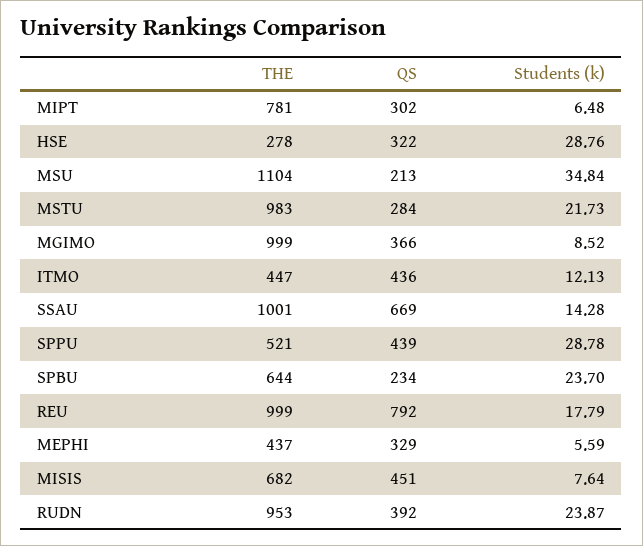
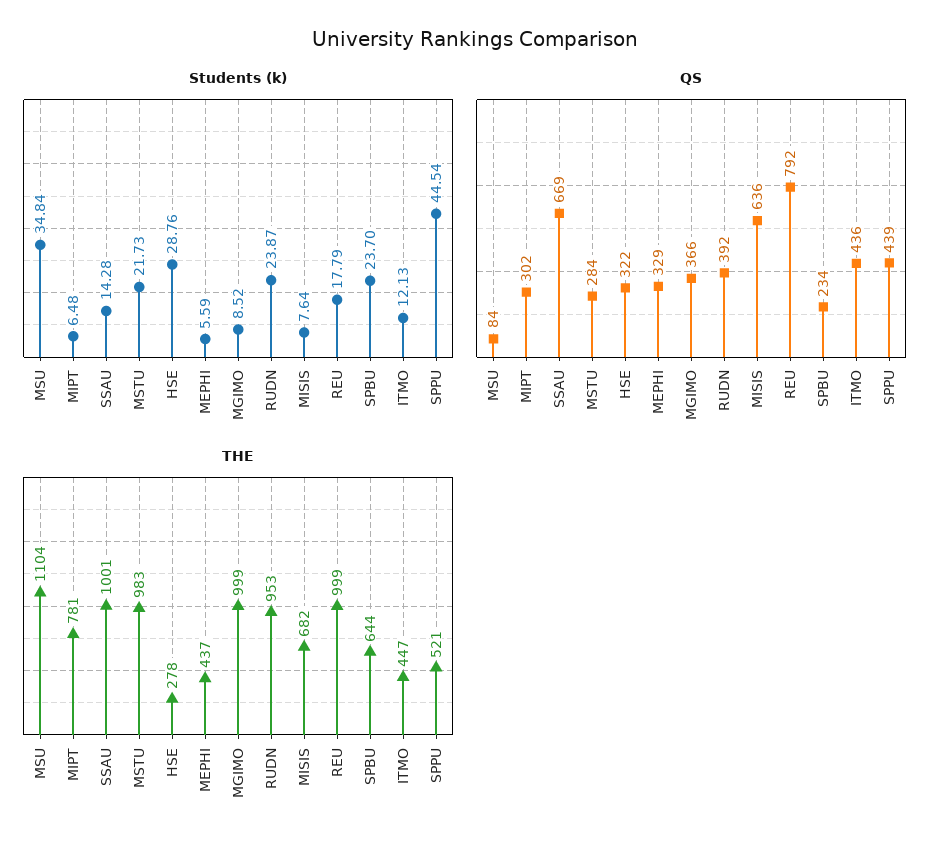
  {
    "THE": {
      "MIPT": 781,
      "HSE": 278,
      "MSU": 1104,
      "MSTU": 983,
      "MGIMO": 999,
      "ITMO": 447,
      "SSAU": 1001,
      "SPPU": 521,
      "SPBU": 644,
      "REU": 999,
      "MEPHI": 437,
      "MISIS": 682,
      "RUDN": 953
    },
    "QS": {
      "MIPT": 302,
      "HSE": 322,
-     "MSU": 213,
+     "MSU": 84,
      "MSTU": 284,
      "MGIMO": 366,
      "ITMO": 436,
      "SSAU": 669,
      "SPPU": 439,
      "SPBU": 234,
      "REU": 792,
      "MEPHI": 329,
-     "MISIS": 451,
+     "MISIS": 636,
      "RUDN": 392
    },
    "Students (k)": {
      "MIPT": 6.48,
      "HSE": 28.76,
      "MSU": 34.84,
      "MSTU": 21.73,
      "MGIMO": 8.52,
      "ITMO": 12.13,
      "SSAU": 14.28,
-     "SPPU": 28.78,
+     "SPPU": 44.54,
      "SPBU": 23.7,
      "REU": 17.79,
      "MEPHI": 5.59,
      "MISIS": 7.64,
      "RUDN": 23.87
    }
  }

